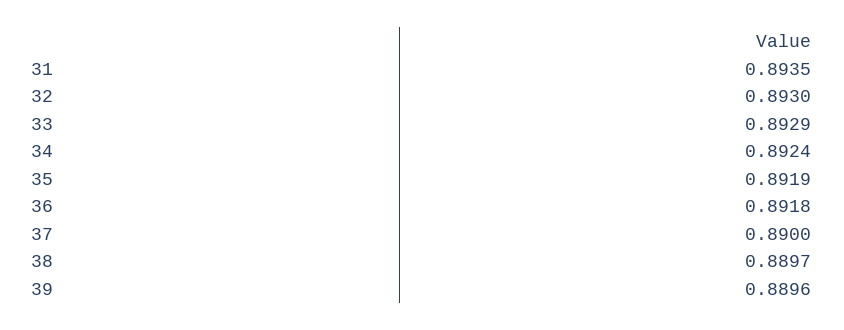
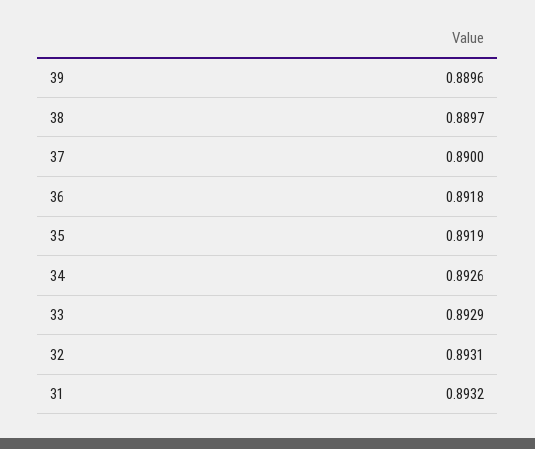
  {
-   "31": 0.8935,
+   "31": 0.8932,
-   "32": 0.893,
+   "32": 0.8931,
    "33": 0.8929,
-   "34": 0.8924,
+   "34": 0.8926,
    "35": 0.8919,
    "36": 0.8918,
    "37": 0.89,
    "38": 0.8897,
    "39": 0.8896
  }

